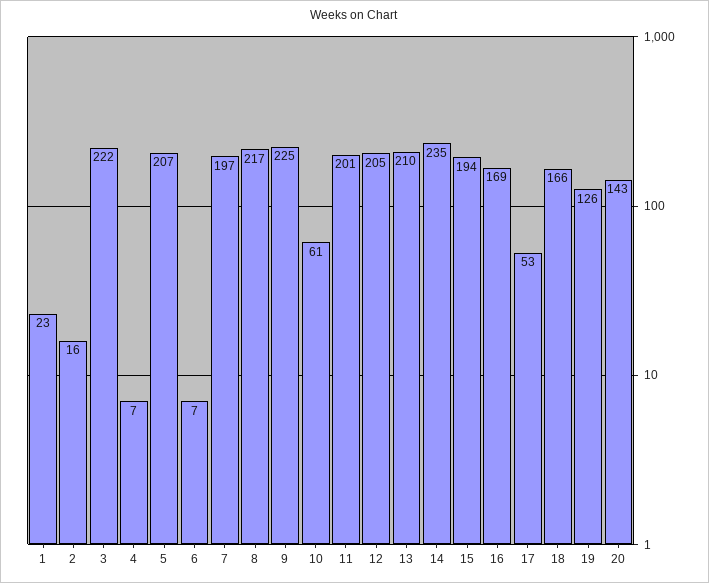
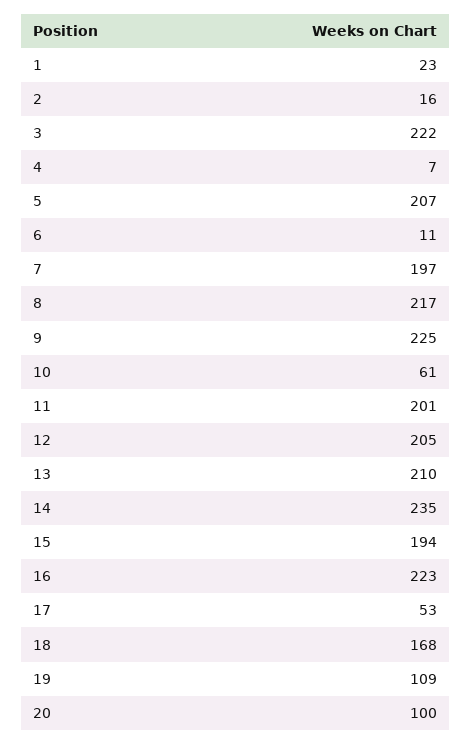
  {
    "1": 23,
    "2": 16,
    "3": 222,
    "4": 7,
    "5": 207,
-   "6": 7,
+   "6": 11,
    "7": 197,
    "8": 217,
    "9": 225,
    "10": 61,
    "11": 201,
    "12": 205,
    "13": 210,
    "14": 235,
    "15": 194,
-   "16": 169,
+   "16": 223,
    "17": 53,
-   "18": 166,
+   "18": 168,
-   "19": 126,
+   "19": 109,
-   "20": 143
+   "20": 100
  }

